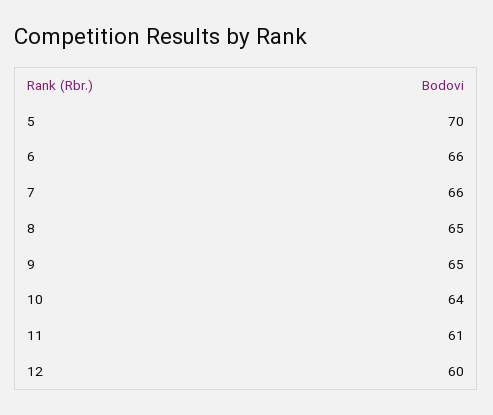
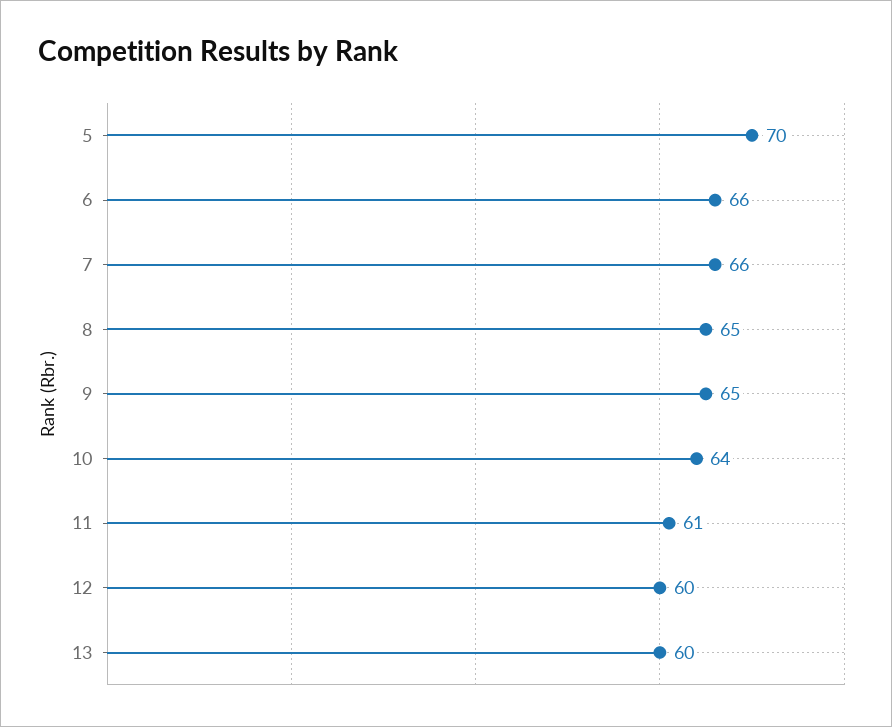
  {
    "5": 70,
    "6": 66,
    "7": 66,
    "8": 65,
    "9": 65,
    "10": 64,
    "11": 61,
-   "12": 60
+   "12": 60,
+   "13": 60
  }

